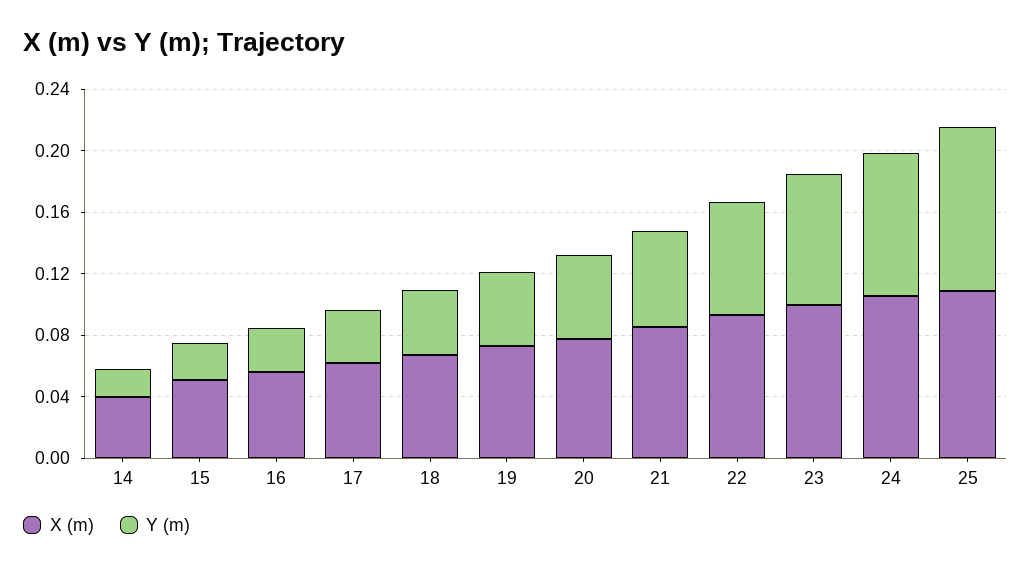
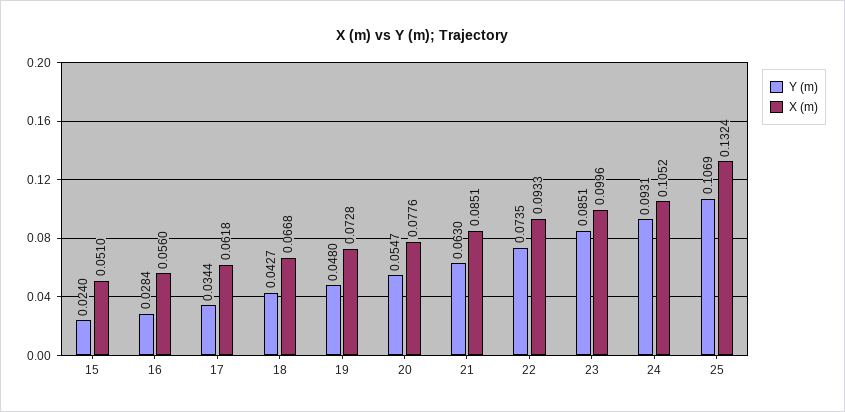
  {
    "X (m)": {
-     "14": 0.04,
      "15": 0.051,
      "16": 0.056,
      "17": 0.0618,
      "18": 0.0668,
      "19": 0.0728,
      "20": 0.0776,
      "21": 0.0851,
      "22": 0.0933,
      "23": 0.0996,
      "24": 0.1052,
-     "25": 0.11
+     "25": 0.1324
    },
    "Y (m)": {
-     "14": 0.02,
      "15": 0.024,
      "16": 0.0284,
      "17": 0.0344,
      "18": 0.0427,
      "19": 0.048,
      "20": 0.0547,
      "21": 0.063,
      "22": 0.0735,
      "23": 0.0851,
      "24": 0.0931,
      "25": 0.1069
    }
  }

